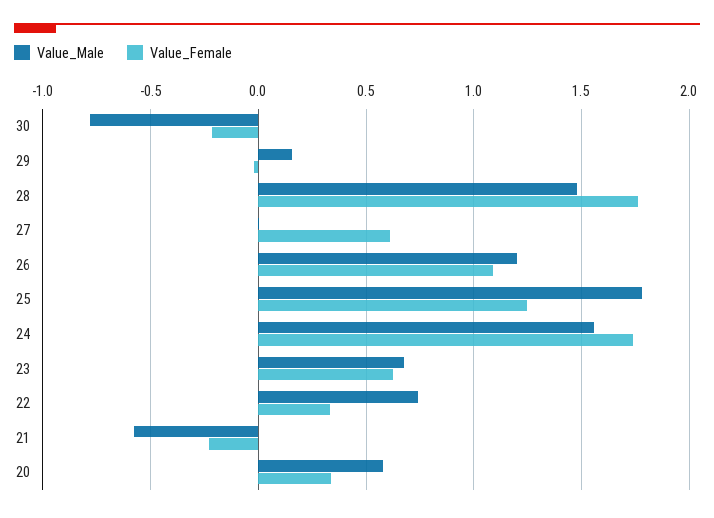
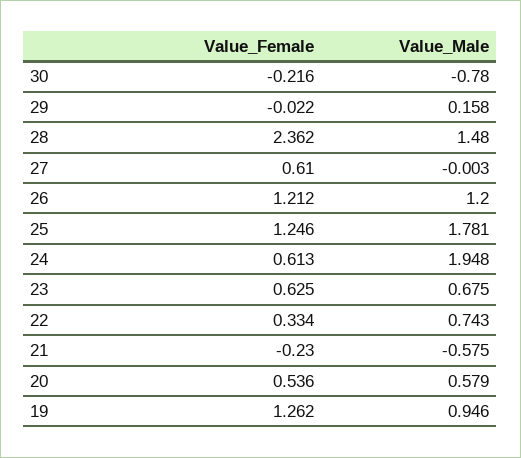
  {
    "Value_Male": {
      "30": -0.78,
      "29": 0.158,
      "28": 1.48,
      "27": -0.003,
      "26": 1.2,
      "25": 1.781,
-     "24": 1.55,
+     "24": 1.948,
      "23": 0.675,
      "22": 0.743,
      "21": -0.575,
-     "20": 0.579
+     "20": 0.579,
+     "19": 0.946
    },
    "Value_Female": {
      "30": -0.216,
      "29": -0.022,
-     "28": 1.75,
+     "28": 2.362,
      "27": 0.61,
-     "26": 1.1,
+     "26": 1.212,
      "25": 1.246,
-     "24": 1.75,
+     "24": 0.613,
      "23": 0.625,
      "22": 0.334,
      "21": -0.23,
-     "20": 0.35
+     "20": 0.536,
+     "19": 1.262
    }
  }

